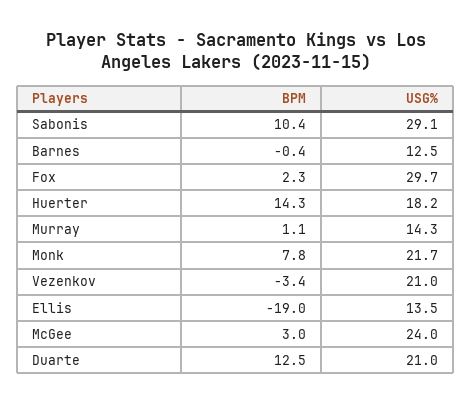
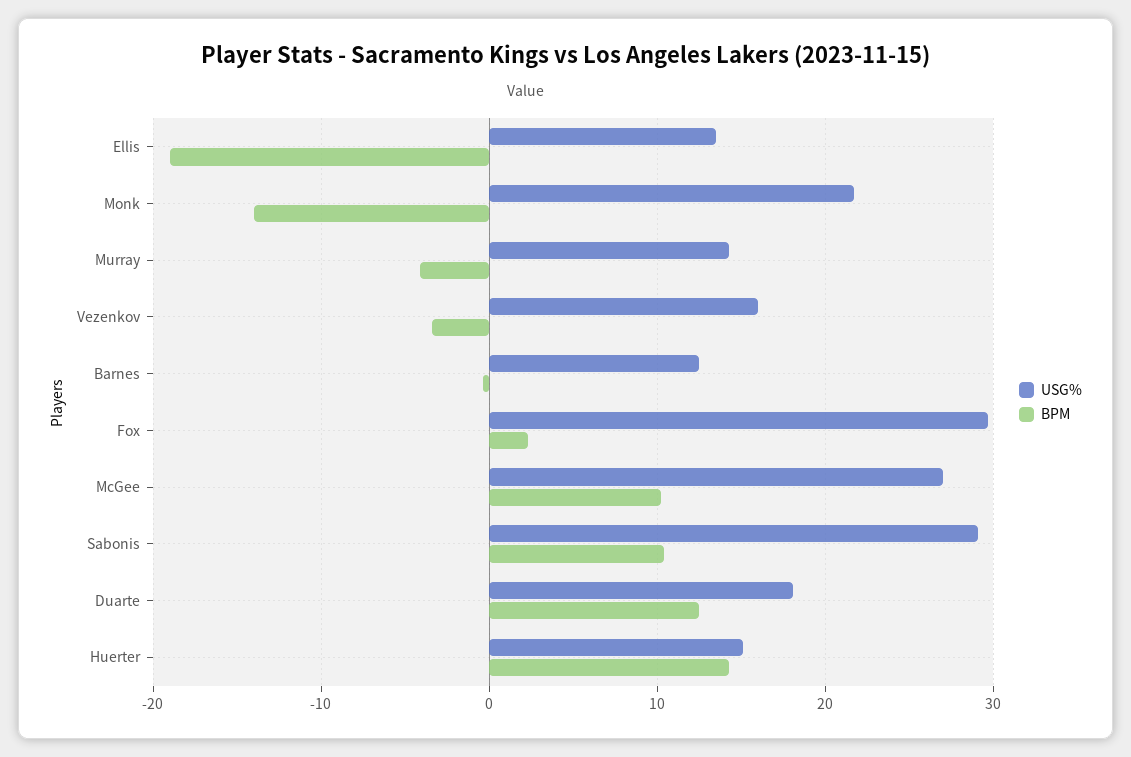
  {
    "BPM": {
      "Sabonis": 10.4,
      "Barnes": -0.4,
      "Fox": 2.3,
      "Huerter": 14.3,
-     "Murray": 1.1,
+     "Murray": -4,
-     "Monk": 7.8,
+     "Monk": -14,
      "Vezenkov": -3.4,
      "Ellis": -19,
-     "McGee": 3,
+     "McGee": 10,
      "Duarte": 12.5
    },
    "USG%": {
      "Sabonis": 29.1,
      "Barnes": 12.5,
      "Fox": 29.7,
-     "Huerter": 18.2,
+     "Huerter": 15,
      "Murray": 14.3,
      "Monk": 21.7,
-     "Vezenkov": 21,
+     "Vezenkov": 16,
      "Ellis": 13.5,
-     "McGee": 24,
+     "McGee": 27,
-     "Duarte": 21
+     "Duarte": 18
    }
  }

